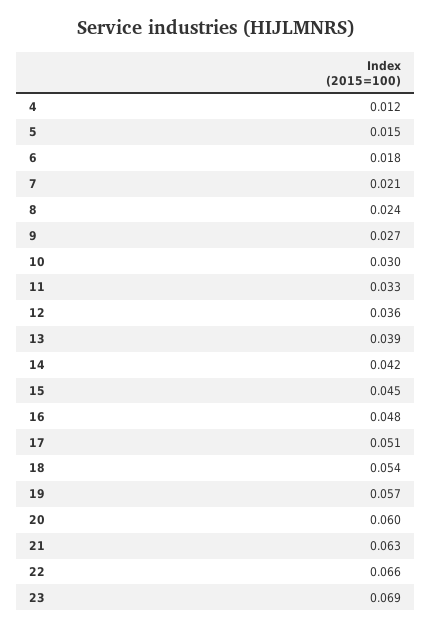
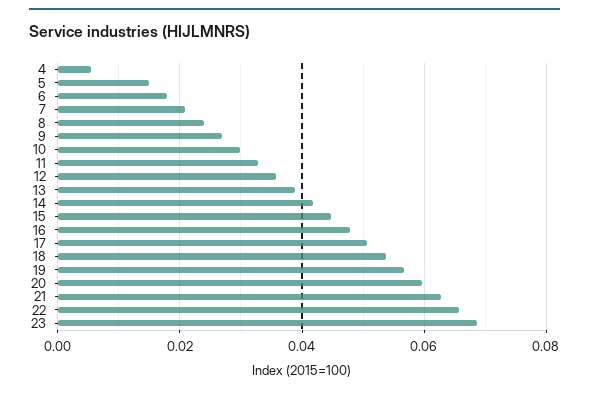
  {
-   "4": 0.012,
+   "4": 0.006,
    "5": 0.015,
    "6": 0.018,
    "7": 0.021,
    "8": 0.024,
    "9": 0.027,
    "10": 0.03,
    "11": 0.033,
    "12": 0.036,
    "13": 0.039,
    "14": 0.042,
    "15": 0.045,
    "16": 0.048,
    "17": 0.051,
    "18": 0.054,
    "19": 0.057,
    "20": 0.06,
    "21": 0.063,
    "22": 0.066,
    "23": 0.069
  }

